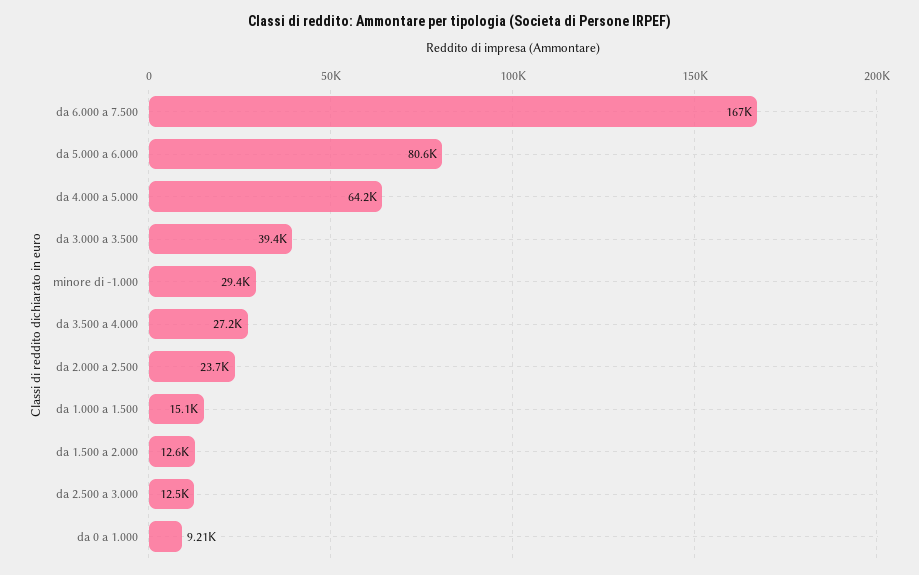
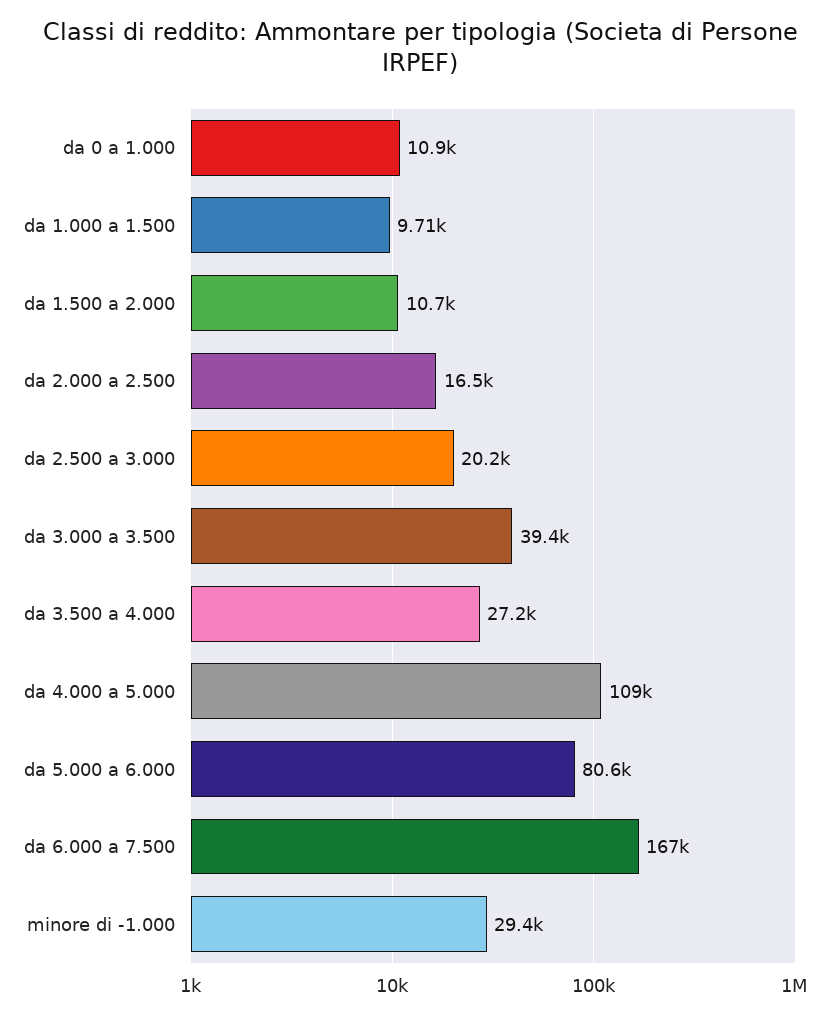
  {
    "da 6.000 a 7.500": 167000,
    "da 5.000 a 6.000": 80600,
-   "da 4.000 a 5.000": 64200,
+   "da 4.000 a 5.000": 109000,
    "da 3.000 a 3.500": 39400,
    "minore di -1.000": 29400,
    "da 3.500 a 4.000": 27200,
-   "da 2.000 a 2.500": 23700,
+   "da 2.000 a 2.500": 16500,
-   "da 1.000 a 1.500": 15100,
+   "da 1.000 a 1.500": 9710,
-   "da 1.500 a 2.000": 12600,
+   "da 1.500 a 2.000": 10700,
-   "da 2.500 a 3.000": 12500,
+   "da 2.500 a 3.000": 20200,
-   "da 0 a 1.000": 9210
+   "da 0 a 1.000": 10900
  }

